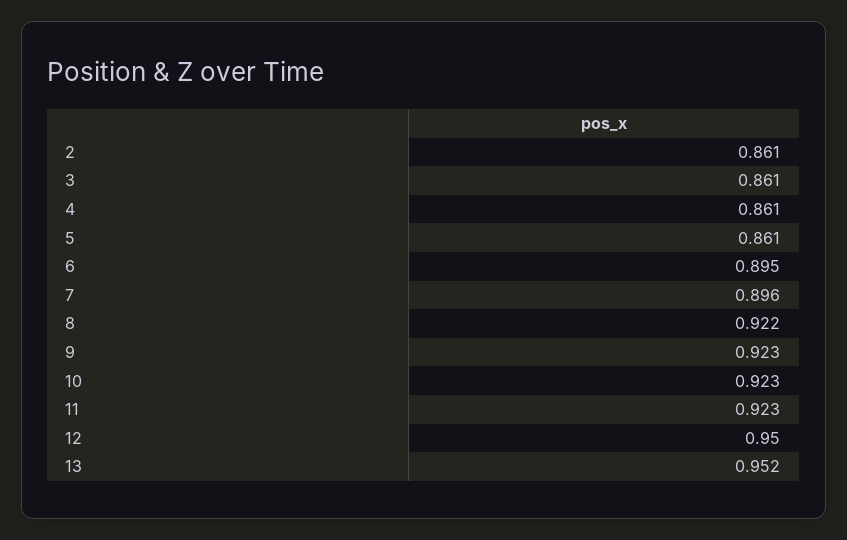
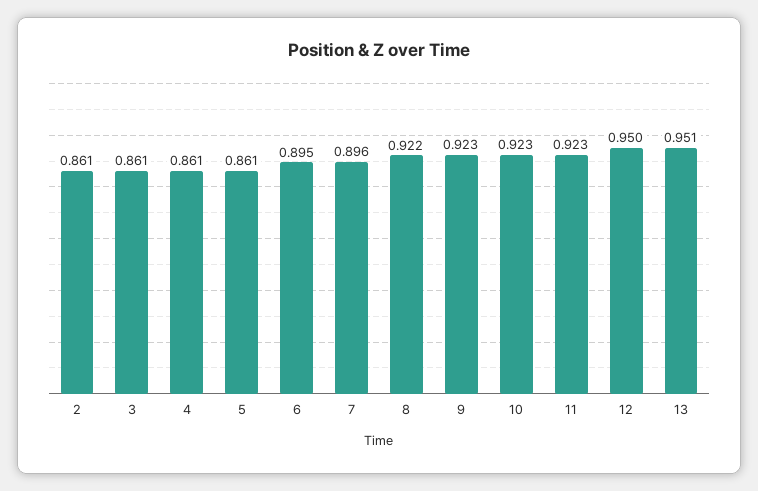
  {
    "2": 0.861,
    "3": 0.861,
    "4": 0.861,
    "5": 0.861,
    "6": 0.895,
    "7": 0.896,
    "8": 0.922,
    "9": 0.923,
    "10": 0.923,
    "11": 0.923,
    "12": 0.95,
-   "13": 0.952
+   "13": 0.951
  }

